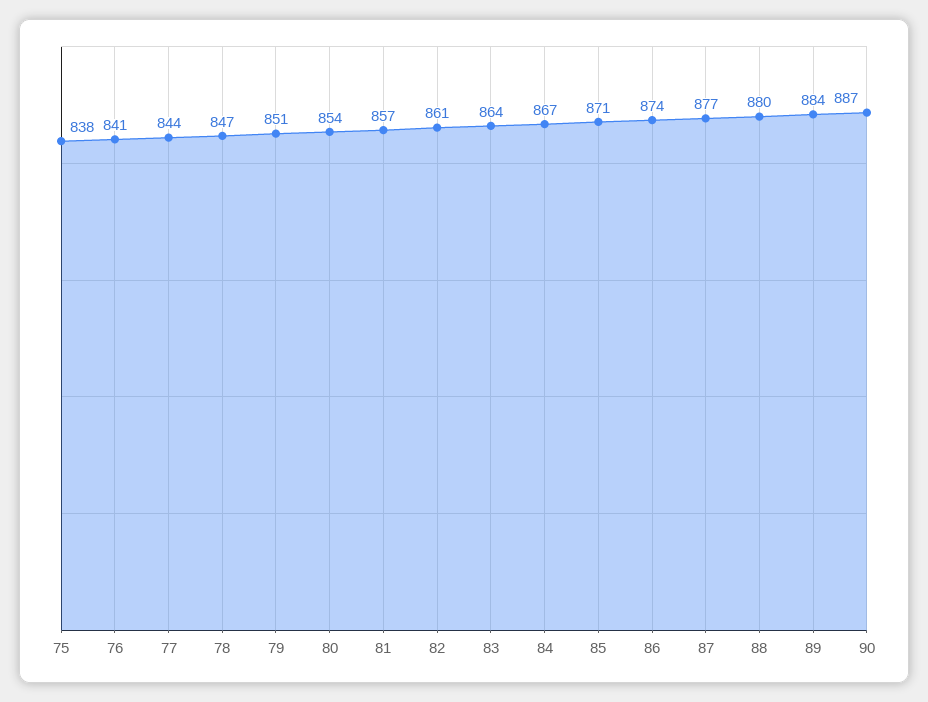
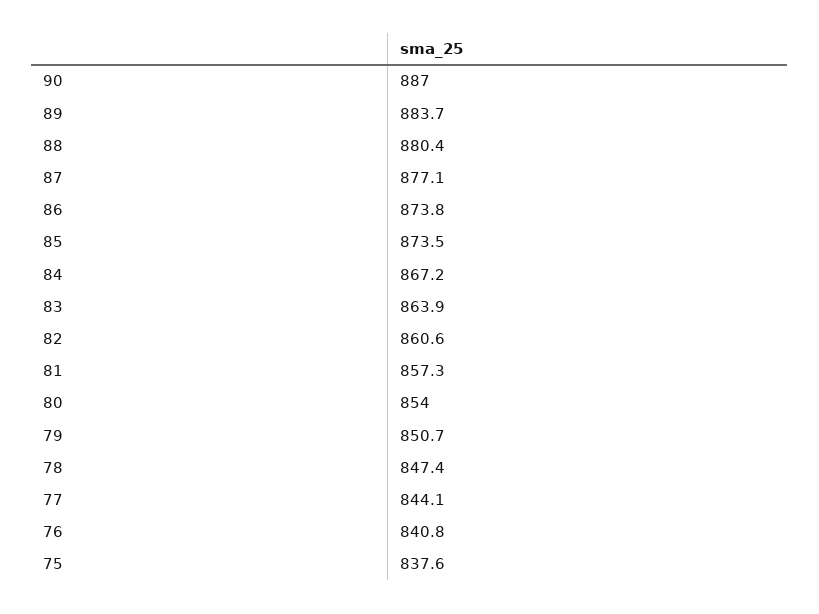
  {
    "75": 837.6,
    "76": 840.8,
    "77": 844.1,
    "78": 847.4,
    "79": 850.7,
    "80": 854,
    "81": 857.3,
    "82": 860.6,
    "83": 863.9,
    "84": 867.2,
-   "85": 871,
+   "85": 873.5,
    "86": 873.8,
    "87": 877.1,
    "88": 880.4,
    "89": 883.7,
    "90": 887
  }

